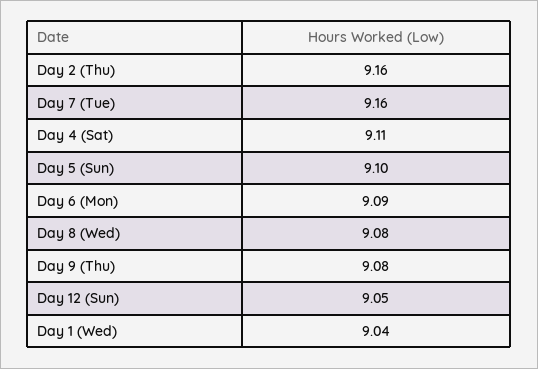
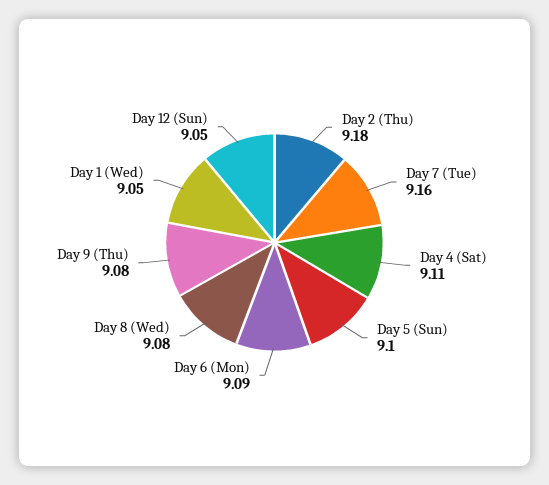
  {
-   "Day 2 (Thu)": 9.16,
+   "Day 2 (Thu)": 9.18,
    "Day 7 (Tue)": 9.16,
    "Day 4 (Sat)": 9.11,
    "Day 5 (Sun)": 9.1,
    "Day 6 (Mon)": 9.09,
    "Day 8 (Wed)": 9.08,
    "Day 9 (Thu)": 9.08,
    "Day 12 (Sun)": 9.05,
-   "Day 1 (Wed)": 9.04
+   "Day 1 (Wed)": 9.05
  }

